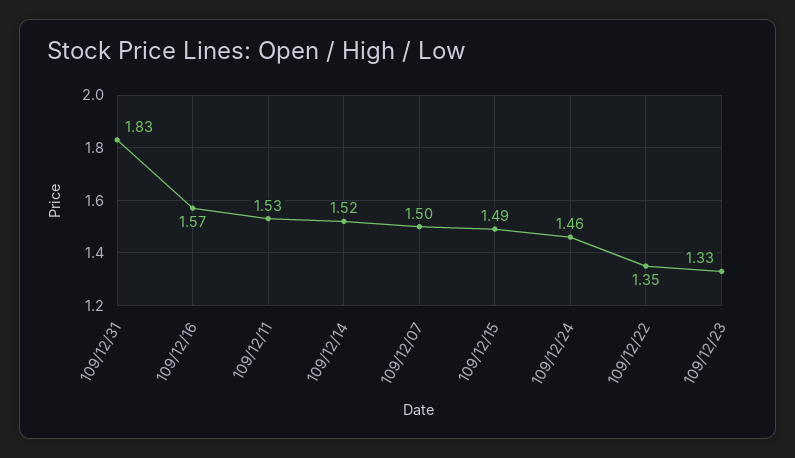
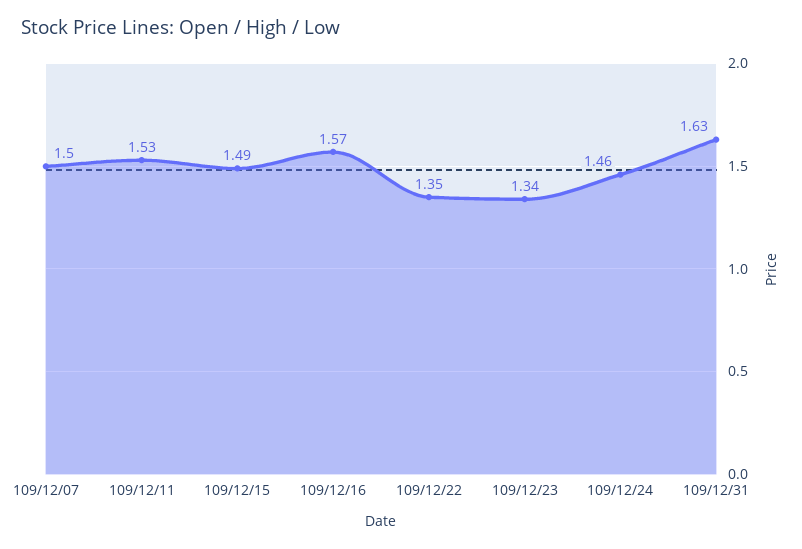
  {
-   "109/12/31": 1.83,
+   "109/12/31": 1.63,
    "109/12/16": 1.57,
    "109/12/11": 1.53,
-   "109/12/14": 1.52,
    "109/12/07": 1.5,
    "109/12/15": 1.49,
    "109/12/24": 1.46,
    "109/12/22": 1.35,
-   "109/12/23": 1.33
+   "109/12/23": 1.34
  }

